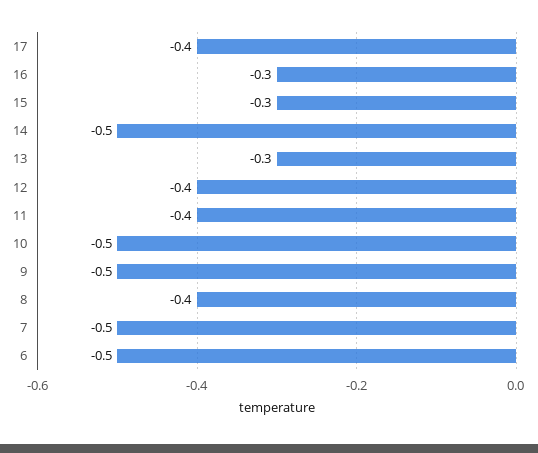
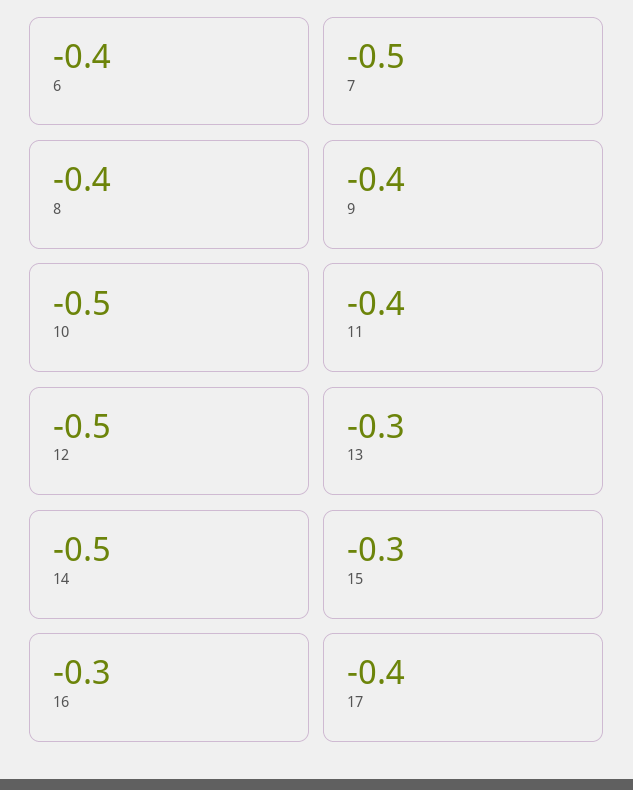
  {
    "17": -0.4,
    "16": -0.3,
    "15": -0.3,
    "14": -0.5,
    "13": -0.3,
-   "12": -0.4,
+   "12": -0.5,
    "11": -0.4,
    "10": -0.5,
-   "9": -0.5,
+   "9": -0.4,
    "8": -0.4,
    "7": -0.5,
-   "6": -0.5
+   "6": -0.4
  }

